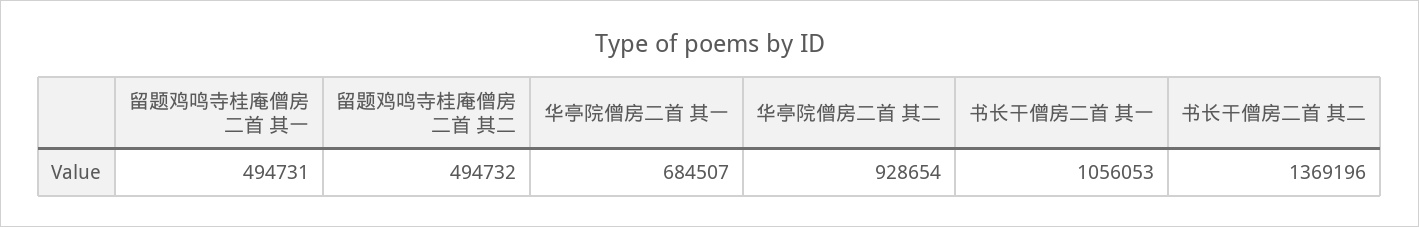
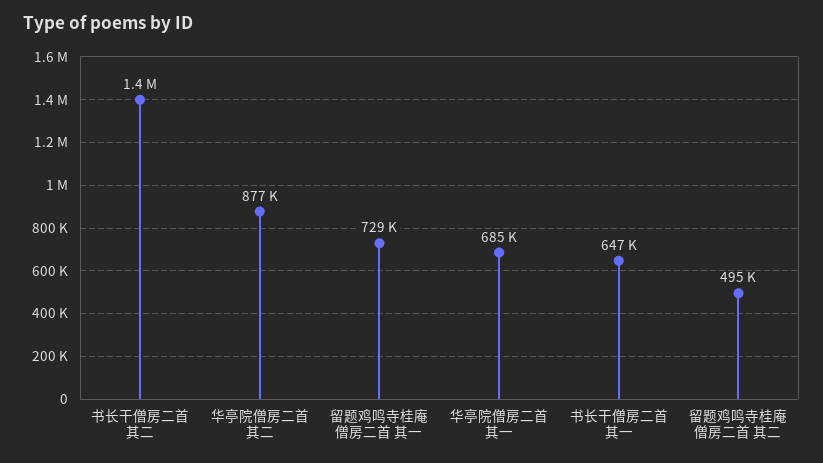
  {
-   "留题鸡鸣寺桂庵僧房二首 其一": 494731,
+   "留题鸡鸣寺桂庵僧房二首 其一": 729000,
    "留题鸡鸣寺桂庵僧房二首 其二": 494732,
    "华亭院僧房二首 其一": 684507,
-   "华亭院僧房二首 其二": 928654,
+   "华亭院僧房二首 其二": 877000,
-   "书长干僧房二首 其一": 1056053,
+   "书长干僧房二首 其一": 647000,
    "书长干僧房二首 其二": 1369196
  }

